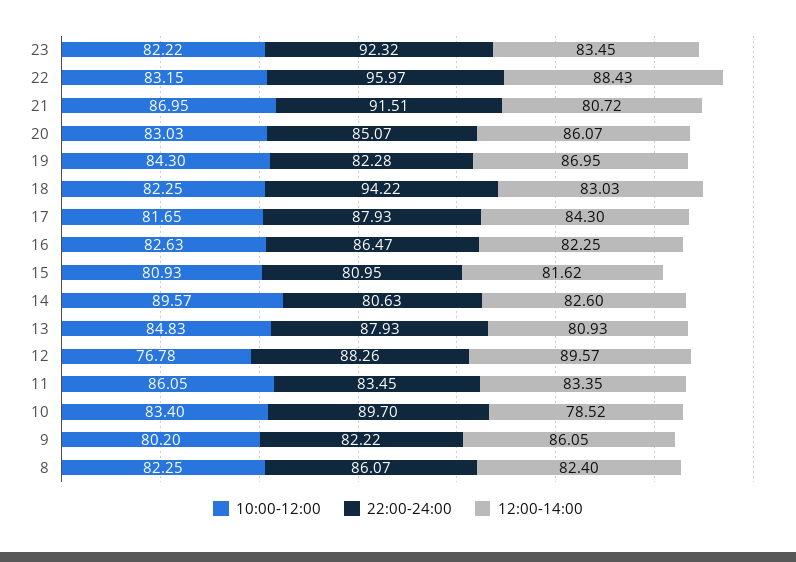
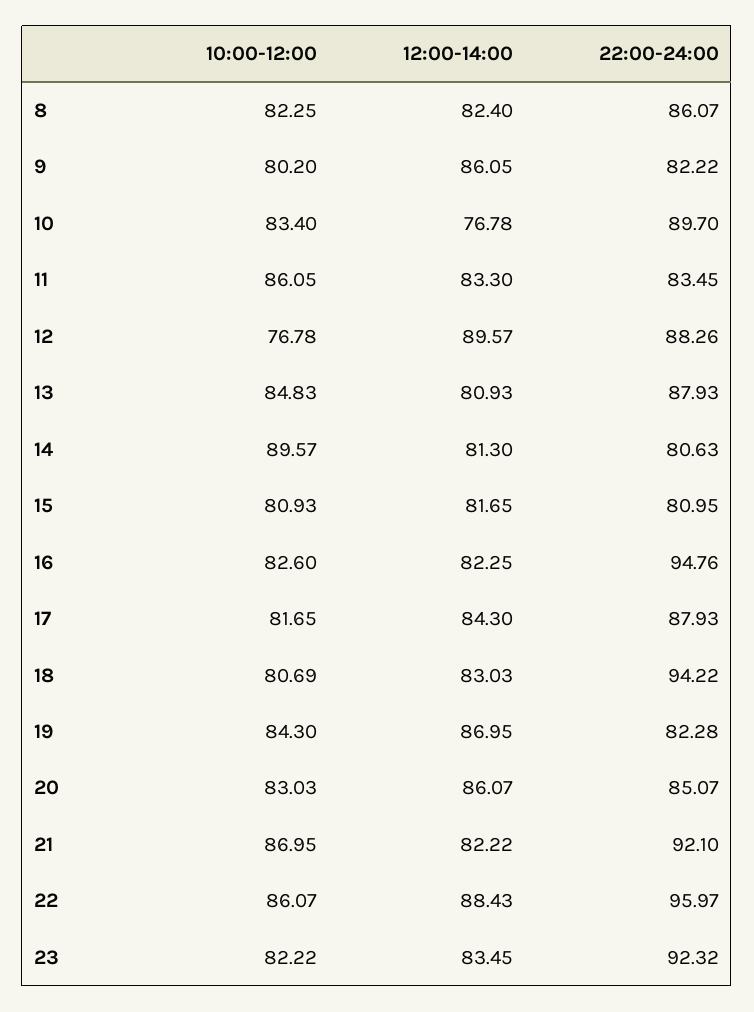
  {
    "10:00-12:00": {
      "23": 82.22,
-     "22": 83.15,
+     "22": 86.07,
      "21": 86.95,
      "20": 83.03,
      "19": 84.3,
-     "18": 82.25,
+     "18": 80.69,
      "17": 81.65,
-     "16": 82.63,
+     "16": 82.6,
      "15": 80.93,
      "14": 89.57,
      "13": 84.83,
      "12": 76.78,
      "11": 86.05,
      "10": 83.4,
      "9": 80.2,
      "8": 82.25
    },
    "22:00-24:00": {
      "23": 92.32,
      "22": 95.97,
-     "21": 91.51,
+     "21": 92.1,
      "20": 85.07,
      "19": 82.28,
      "18": 94.22,
      "17": 87.93,
-     "16": 86.47,
+     "16": 94.76,
      "15": 80.95,
      "14": 80.63,
      "13": 87.93,
      "12": 88.26,
      "11": 83.45,
      "10": 89.7,
      "9": 82.22,
      "8": 86.07
    },
    "12:00-14:00": {
      "23": 83.45,
      "22": 88.43,
-     "21": 80.72,
+     "21": 82.22,
      "20": 86.07,
      "19": 86.95,
      "18": 83.03,
      "17": 84.3,
      "16": 82.25,
-     "15": 81.62,
+     "15": 81.65,
-     "14": 82.6,
+     "14": 81.3,
      "13": 80.93,
      "12": 89.57,
-     "11": 83.35,
+     "11": 83.3,
-     "10": 78.52,
+     "10": 76.78,
      "9": 86.05,
      "8": 82.4
    }
  }

